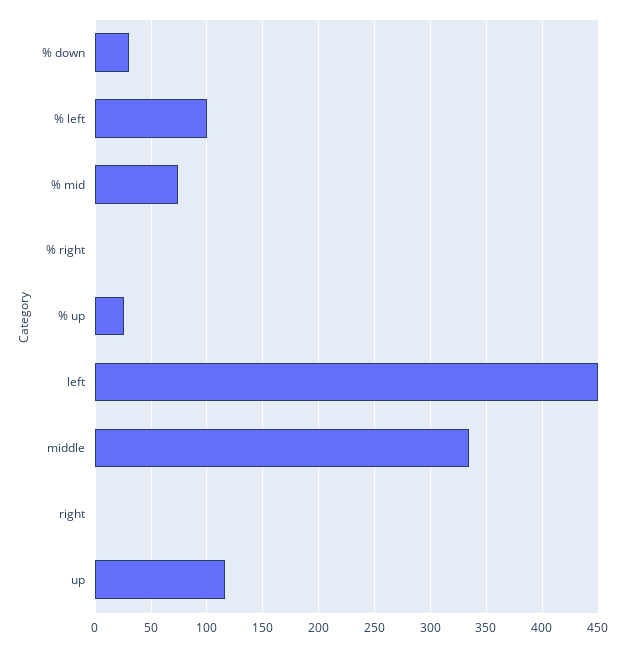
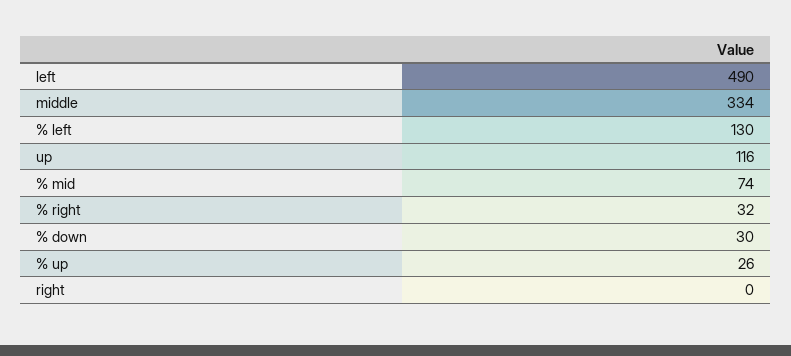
  {
    "% down": 30,
-   "% left": 100,
+   "% left": 130,
    "% mid": 74,
-   "% right": 0,
+   "% right": 32,
    "% up": 26,
-   "left": 450,
+   "left": 490,
    "middle": 334,
    "right": 0,
    "up": 116
  }

